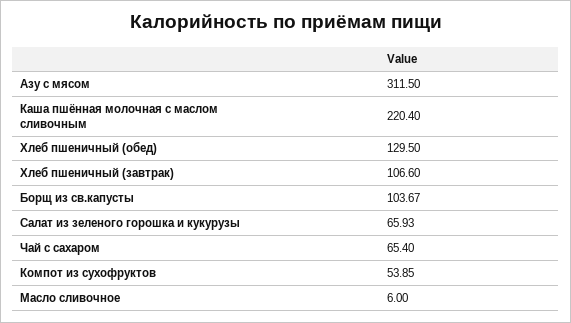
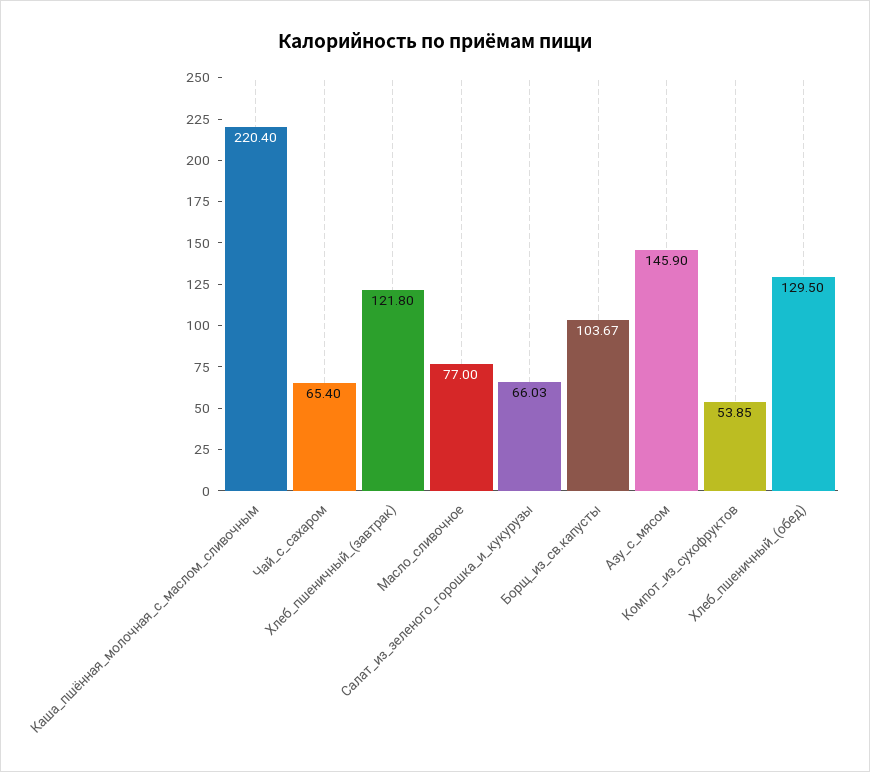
  {
-   "Азу с мясом": 311.5,
+   "Азу с мясом": 145.9,
    "Каша пшённая молочная с маслом сливочным": 220.4,
    "Хлеб пшеничный (обед)": 129.5,
-   "Хлеб пшеничный (завтрак)": 106.6,
+   "Хлеб пшеничный (завтрак)": 121.8,
    "Борщ из св.капусты": 103.67,
-   "Салат из зеленого горошка и кукурузы": 65.93,
+   "Салат из зеленого горошка и кукурузы": 66.03,
    "Чай с сахаром": 65.4,
    "Компот из сухофруктов": 53.85,
-   "Масло сливочное": 6
+   "Масло сливочное": 77
  }

